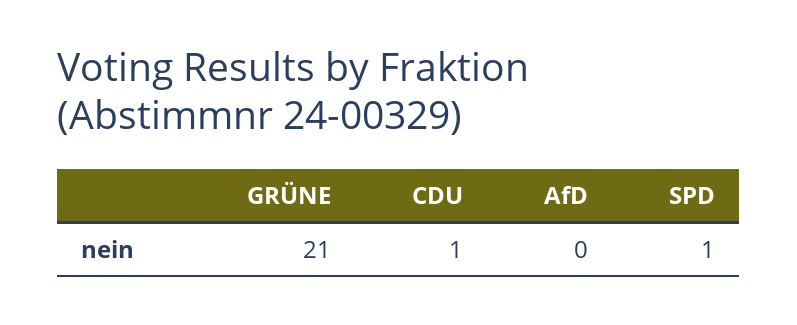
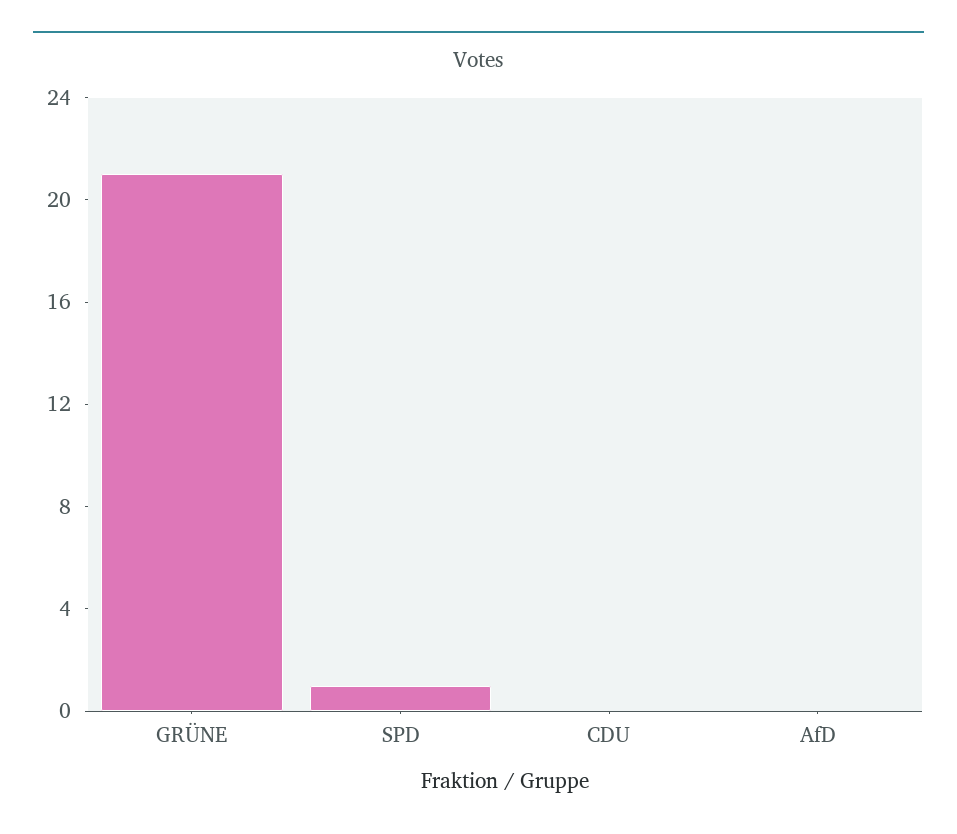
  {
    "GRÜNE": 21,
-   "CDU": 1,
+   "CDU": 0,
    "AfD": 0,
    "SPD": 1
  }

